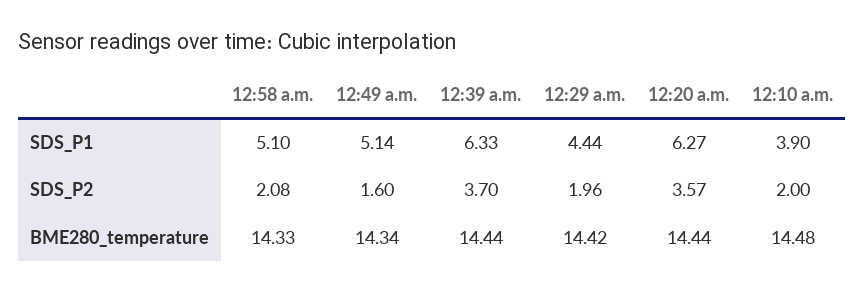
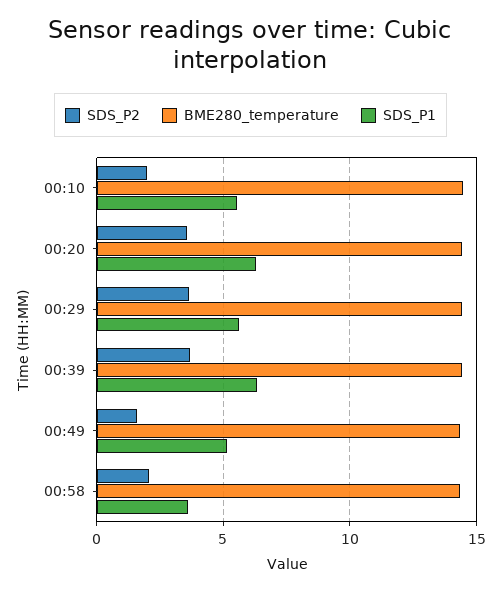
  {
    "SDS_P1": {
-     "12:58 a.m.": 5.1,
+     "12:58 a.m.": 3.5,
      "12:49 a.m.": 5.14,
      "12:39 a.m.": 6.33,
-     "12:29 a.m.": 4.44,
+     "12:29 a.m.": 5.5,
      "12:20 a.m.": 6.27,
-     "12:10 a.m.": 3.9
+     "12:10 a.m.": 5.5
    },
    "SDS_P2": {
      "12:58 a.m.": 2.08,
      "12:49 a.m.": 1.6,
      "12:39 a.m.": 3.7,
-     "12:29 a.m.": 1.96,
+     "12:29 a.m.": 3.5,
      "12:20 a.m.": 3.57,
      "12:10 a.m.": 2
    },
    "BME280_temperature": {
      "12:58 a.m.": 14.33,
      "12:49 a.m.": 14.34,
      "12:39 a.m.": 14.44,
      "12:29 a.m.": 14.42,
      "12:20 a.m.": 14.44,
      "12:10 a.m.": 14.48
    }
  }

